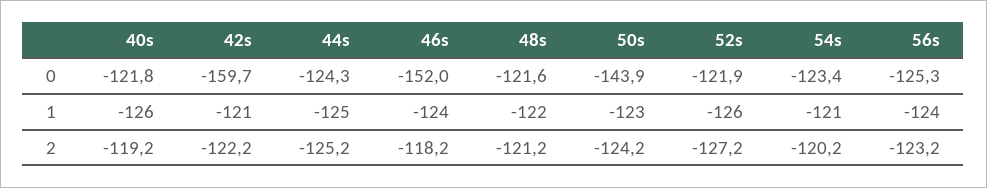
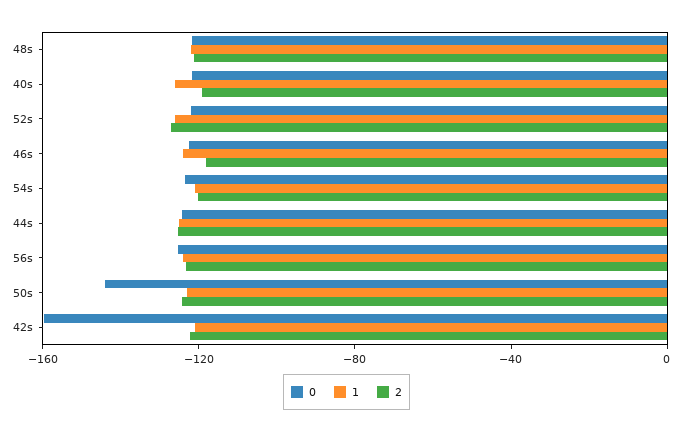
  {
    "0": {
      "40s": -121.8,
      "42s": -159.7,
      "44s": -124.3,
-     "46s": -152,
+     "46s": -120,
      "48s": -121.6,
      "50s": -143.9,
      "52s": -121.9,
      "54s": -123.4,
      "56s": -125.3
    },
    "1": {
      "40s": -126,
      "42s": -121,
      "44s": -125,
      "46s": -124,
      "48s": -122,
      "50s": -123,
      "52s": -126,
      "54s": -121,
      "56s": -124
    },
    "2": {
      "40s": -119.2,
      "42s": -122.2,
      "44s": -125.2,
      "46s": -118.2,
      "48s": -121.2,
      "50s": -124.2,
      "52s": -127.2,
      "54s": -120.2,
      "56s": -123.2
    }
  }

